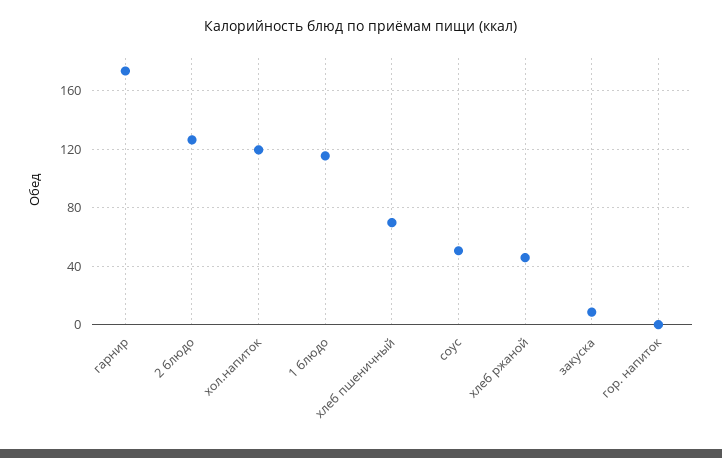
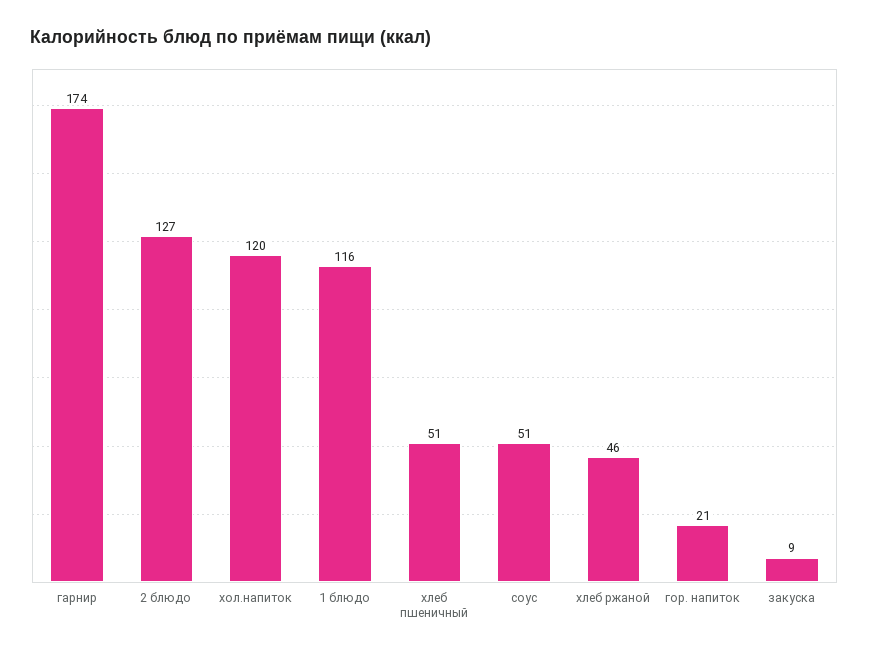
  {
    "гарнир": 174,
    "2 блюдо": 127,
    "хол.напиток": 120,
    "1 блюдо": 116,
-   "хлеб пшеничный": 70,
+   "хлеб пшеничный": 51,
    "соус": 51,
    "хлеб ржаной": 46,
    "закуска": 9,
-   "гор. напиток": 0
+   "гор. напиток": 21
  }

